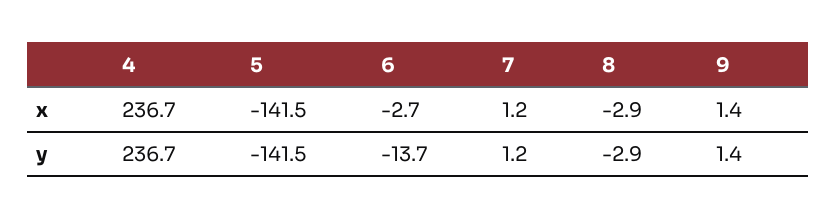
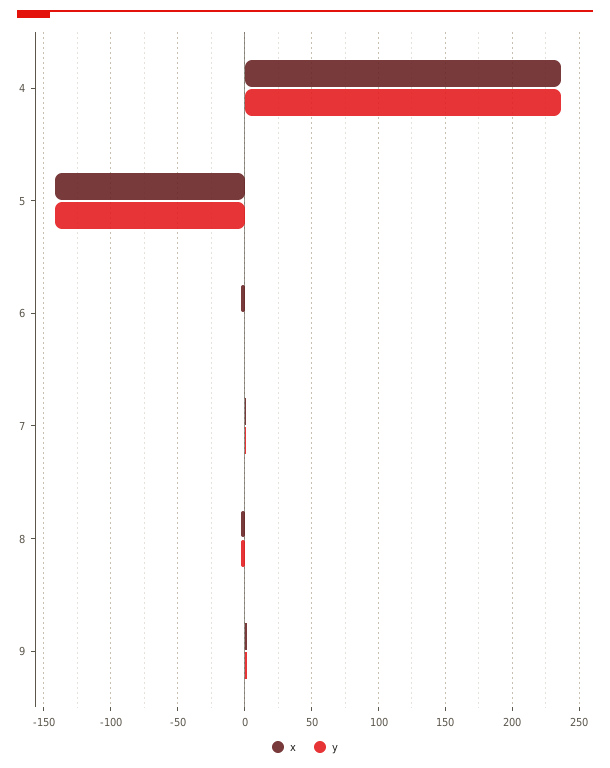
  {
    "x": {
      "4": 236.7,
      "5": -141.5,
      "6": -2.7,
      "7": 1.2,
      "8": -2.9,
      "9": 1.4
    },
    "y": {
      "4": 236.7,
      "5": -141.5,
-     "6": -13.7,
+     "6": 0,
      "7": 1.2,
      "8": -2.9,
      "9": 1.4
    }
  }

